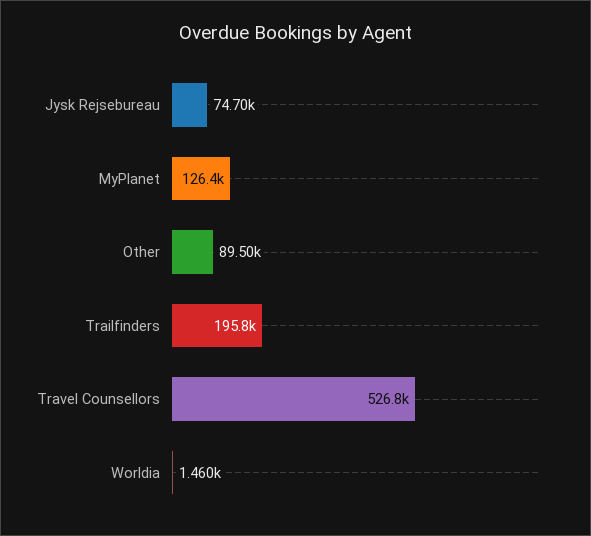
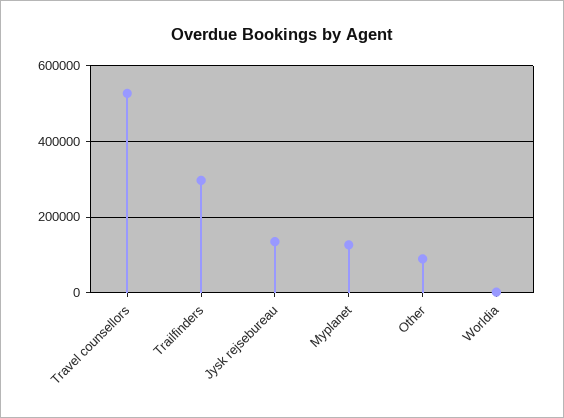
  {
-   "Jysk Rejsebureau": 74700,
+   "Jysk Rejsebureau": 140000,
    "MyPlanet": 126400,
    "Other": 89500,
-   "Trailfinders": 195800,
+   "Trailfinders": 300000,
    "Travel Counsellors": 526800,
    "Worldia": 1460
  }

